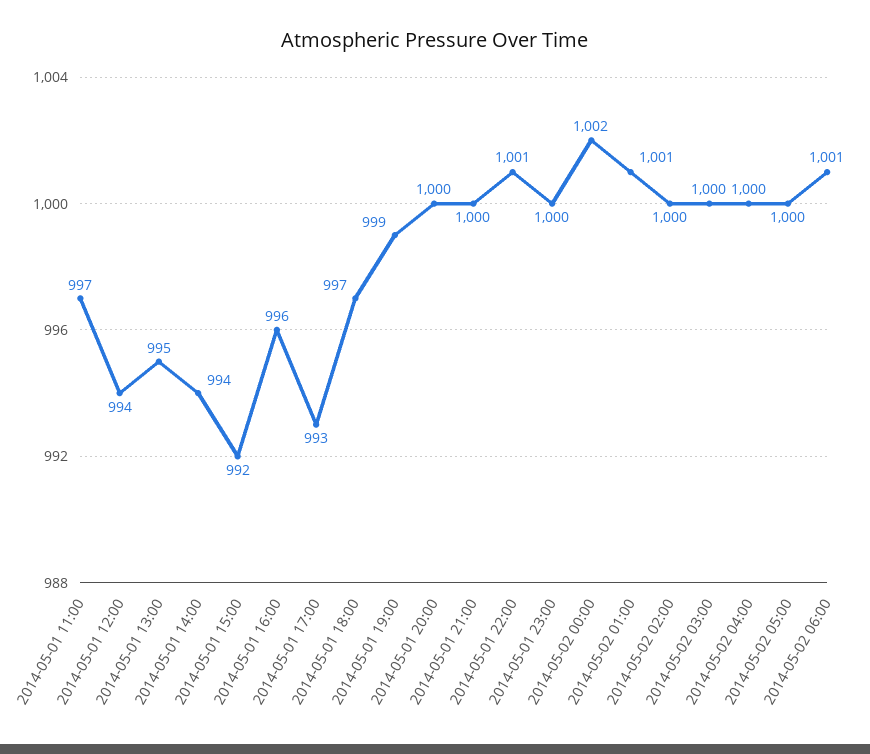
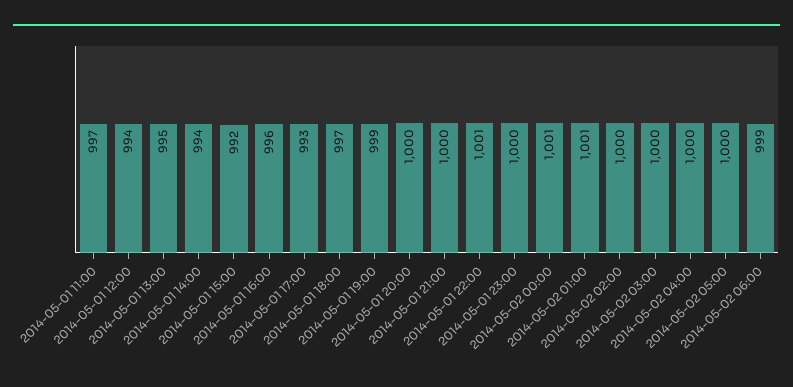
  {
    "2014-05-01 11:00": 997,
    "2014-05-01 12:00": 994,
    "2014-05-01 13:00": 995,
    "2014-05-01 14:00": 994,
    "2014-05-01 15:00": 992,
    "2014-05-01 16:00": 996,
    "2014-05-01 17:00": 993,
    "2014-05-01 18:00": 997,
    "2014-05-01 19:00": 999,
    "2014-05-01 20:00": 1000,
    "2014-05-01 21:00": 1000,
    "2014-05-01 22:00": 1001,
    "2014-05-01 23:00": 1000,
-   "2014-05-02 00:00": 1002,
+   "2014-05-02 00:00": 1001,
    "2014-05-02 01:00": 1001,
    "2014-05-02 02:00": 1000,
    "2014-05-02 03:00": 1000,
    "2014-05-02 04:00": 1000,
    "2014-05-02 05:00": 1000,
-   "2014-05-02 06:00": 1001
+   "2014-05-02 06:00": 999
  }

